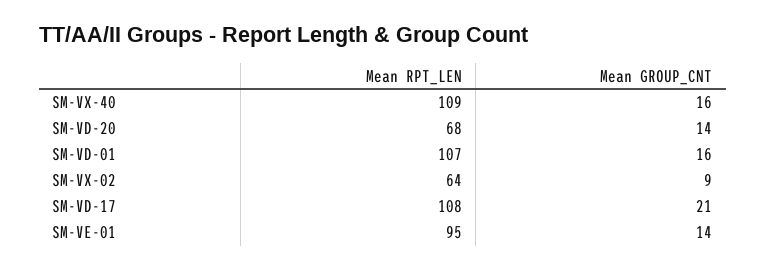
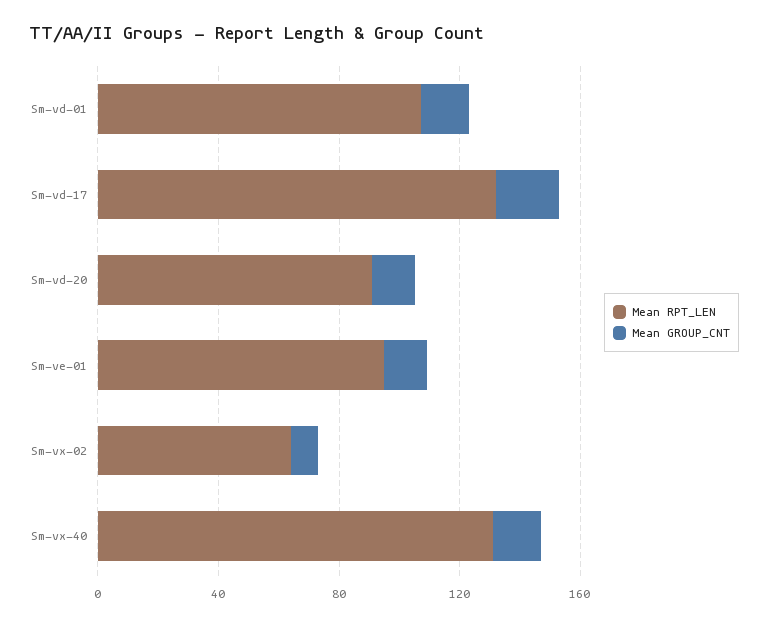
  {
    "Mean RPT_LEN": {
-     "SM-VX-40": 109,
+     "SM-VX-40": 130,
-     "SM-VD-20": 68,
+     "SM-VD-20": 90,
      "SM-VD-01": 107,
      "SM-VX-02": 64,
-     "SM-VD-17": 108,
+     "SM-VD-17": 130,
      "SM-VE-01": 95
    },
    "Mean GROUP_CNT": {
      "SM-VX-40": 16,
      "SM-VD-20": 14,
      "SM-VD-01": 16,
      "SM-VX-02": 9,
      "SM-VD-17": 21,
      "SM-VE-01": 14
    }
  }

